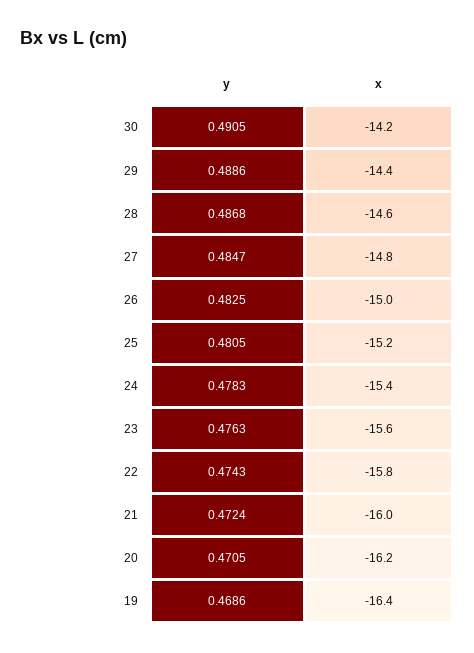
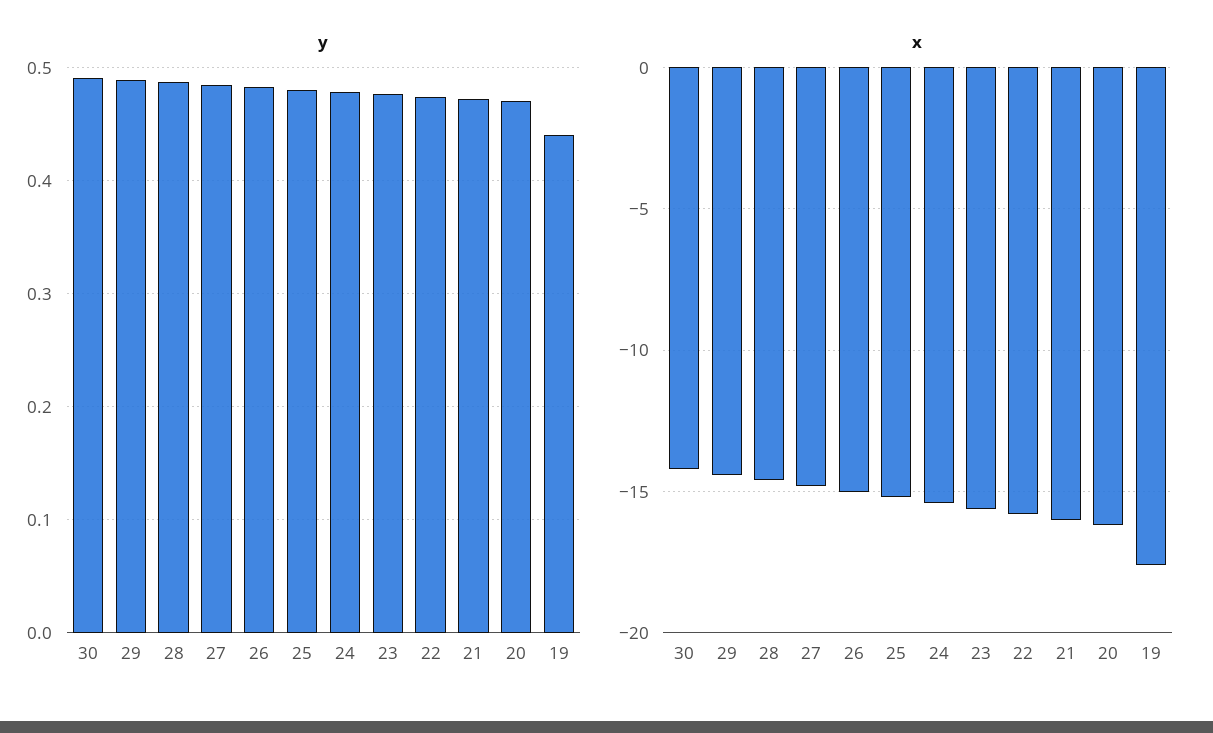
  {
    "y": {
      "30": 0.4905,
      "29": 0.4886,
      "28": 0.4868,
      "27": 0.4847,
      "26": 0.4825,
      "25": 0.4805,
      "24": 0.4783,
      "23": 0.4763,
      "22": 0.4743,
      "21": 0.4724,
      "20": 0.4705,
-     "19": 0.4686
+     "19": 0.44
    },
    "x": {
      "30": -14.2,
      "29": -14.4,
      "28": -14.6,
      "27": -14.8,
      "26": -15,
      "25": -15.2,
      "24": -15.4,
      "23": -15.6,
      "22": -15.8,
      "21": -16,
      "20": -16.2,
-     "19": -16.4
+     "19": -17.5
    }
  }

